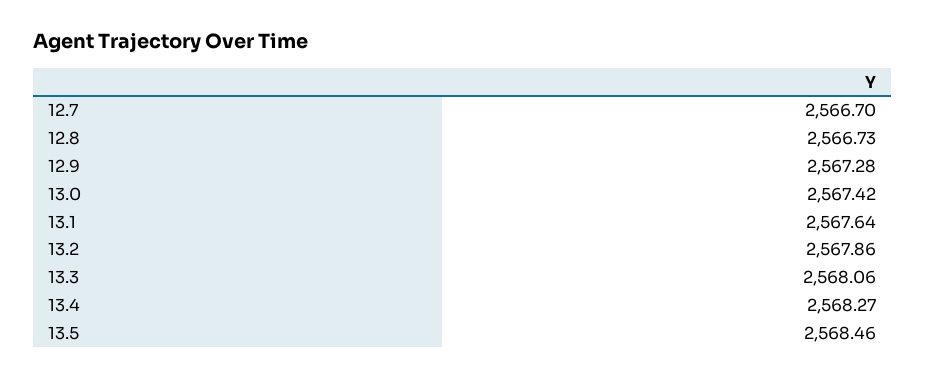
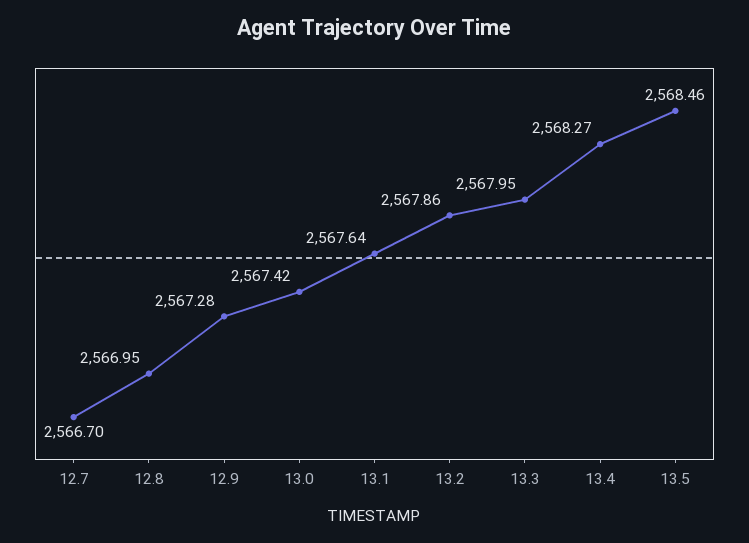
  {
    "12.7": 2566.7,
-   "12.8": 2566.73,
+   "12.8": 2566.95,
    "12.9": 2567.28,
    "13.0": 2567.42,
    "13.1": 2567.64,
    "13.2": 2567.86,
-   "13.3": 2568.06,
+   "13.3": 2567.95,
    "13.4": 2568.27,
    "13.5": 2568.46
  }

